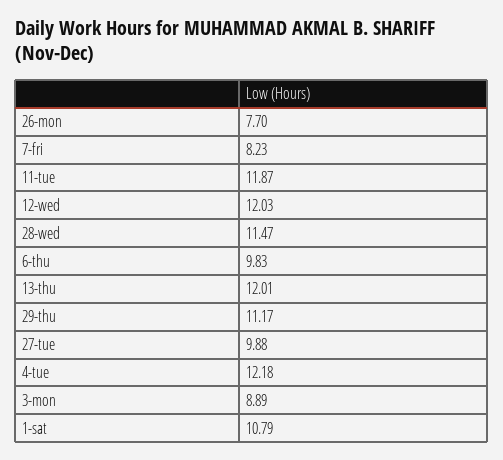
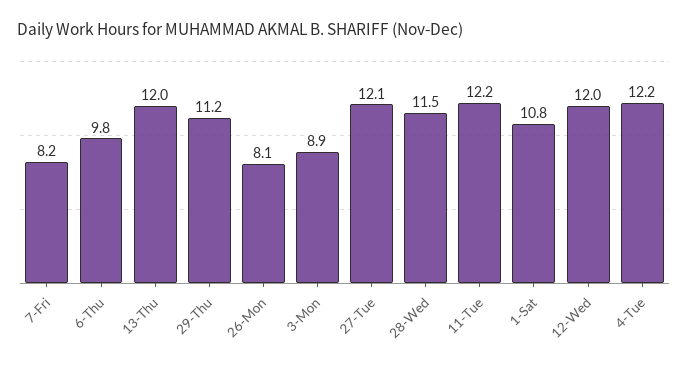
  {
-   "26-mon": 7.7,
+   "26-mon": 8.1,
    "7-fri": 8.23,
-   "11-tue": 11.87,
+   "11-tue": 12.2,
    "12-wed": 12.03,
    "28-wed": 11.47,
    "6-thu": 9.83,
    "13-thu": 12.01,
    "29-thu": 11.17,
-   "27-tue": 9.88,
+   "27-tue": 12.1,
    "4-tue": 12.18,
    "3-mon": 8.89,
    "1-sat": 10.79
  }

